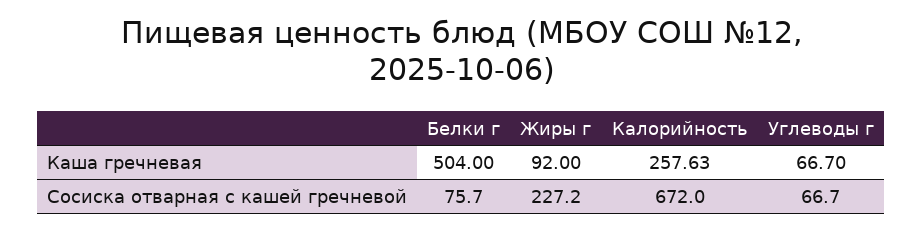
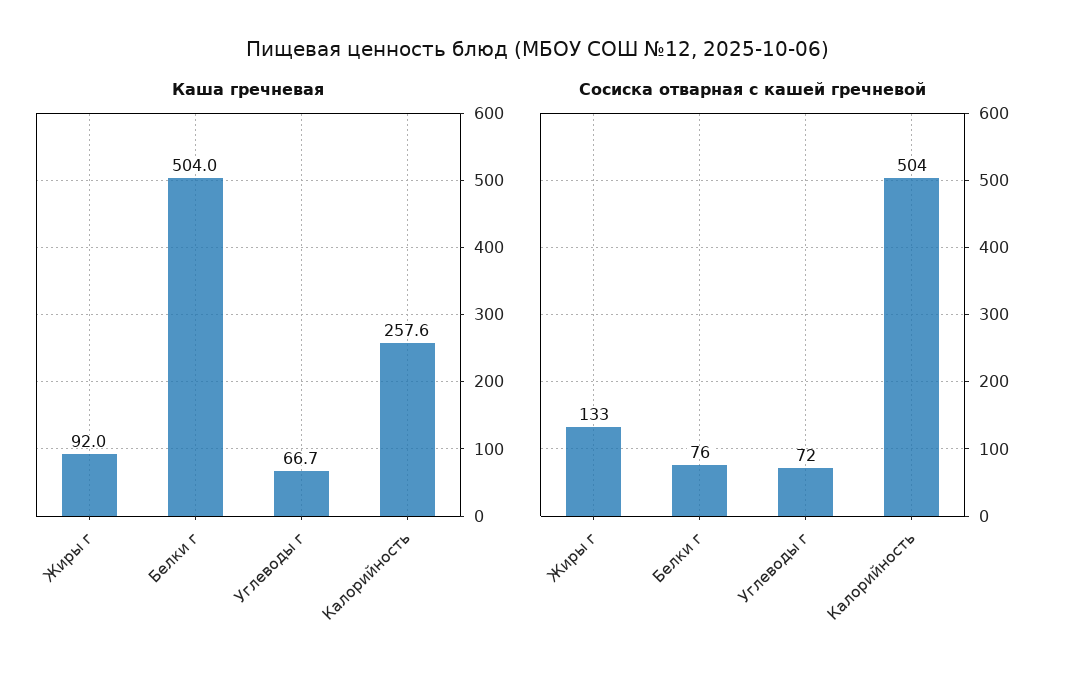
  {
    "Каша гречневая": {
      "Белки г": 504,
      "Жиры г": 92,
      "Калорийность": 257.63,
      "Углеводы г": 66.7
    },
    "Сосиска отварная с кашей гречневой": {
      "Белки г": 75.7,
-     "Жиры г": 227.2,
+     "Жиры г": 133,
-     "Калорийность": 672,
+     "Калорийность": 504,
-     "Углеводы г": 66.7
+     "Углеводы г": 72
    }
  }

